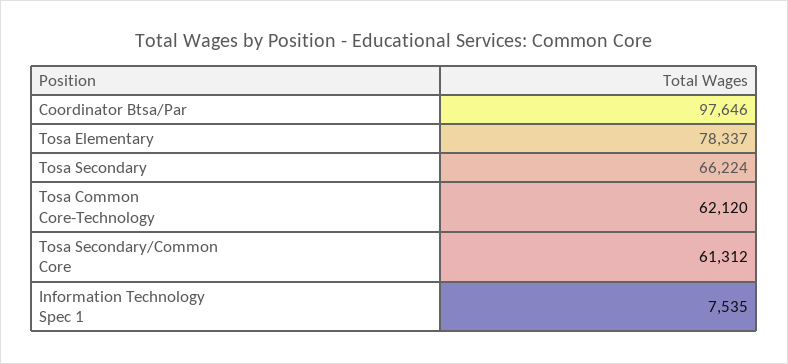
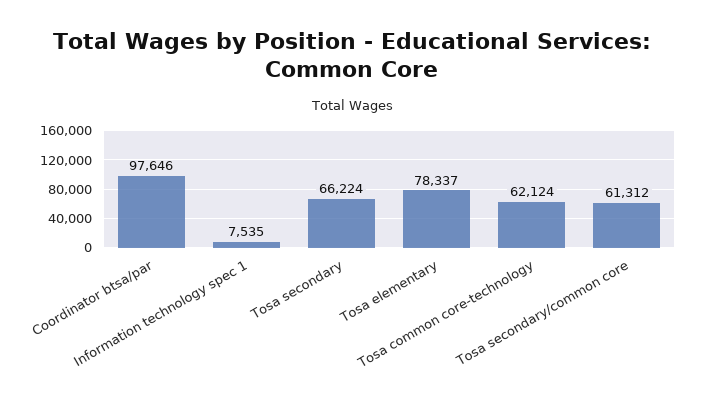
  {
    "Coordinator Btsa/Par": 97646,
    "Tosa Elementary": 78337,
    "Tosa Secondary": 66224,
-   "Tosa Common Core-Technology": 62120,
+   "Tosa Common Core-Technology": 62124,
    "Tosa Secondary/Common Core": 61312,
    "Information Technology Spec 1": 7535
  }

